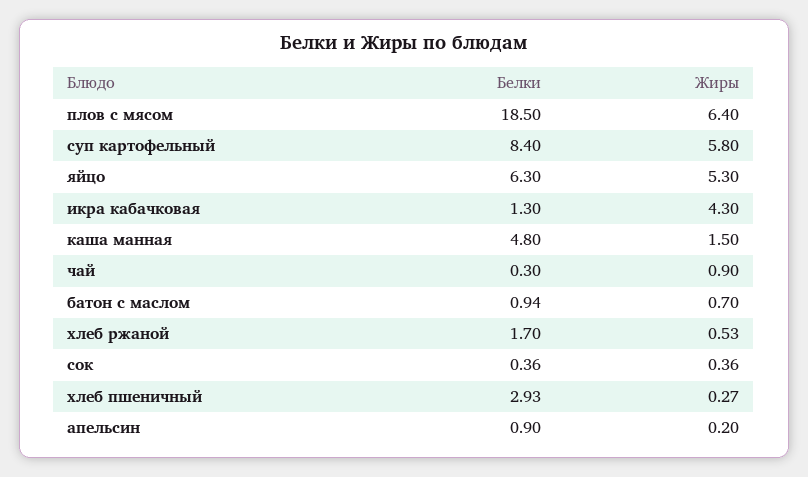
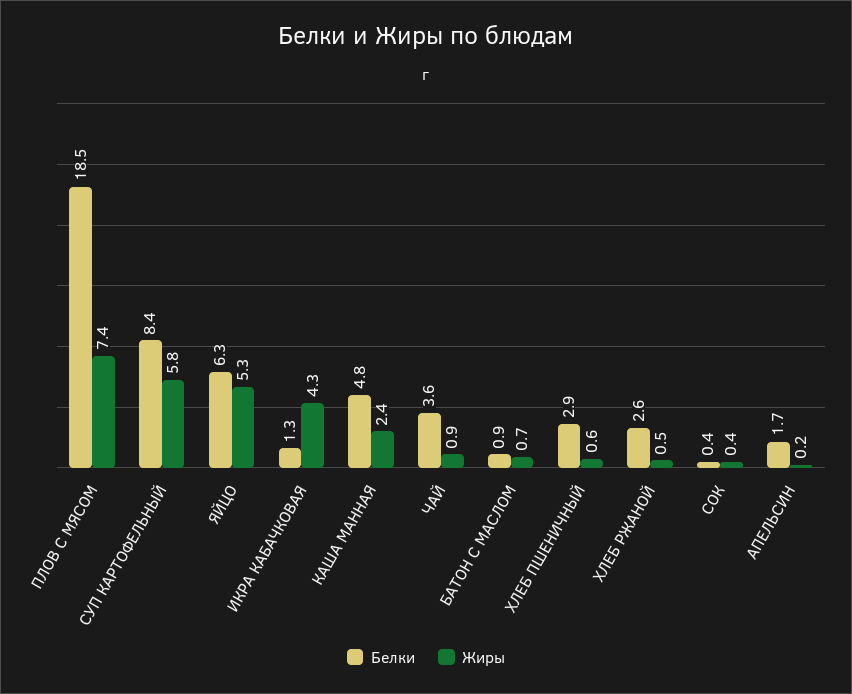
  {
    "Белки": {
      "плов с мясом": 18.5,
      "суп картофельный": 8.4,
      "яйцо": 6.3,
      "икра кабачковая": 1.3,
      "каша манная": 4.8,
-     "чай": 0.3,
+     "чай": 3.6,
      "батон с маслом": 0.94,
-     "хлеб ржаной": 1.7,
+     "хлеб ржаной": 2.6,
      "сок": 0.36,
      "хлеб пшеничный": 2.93,
-     "апельсин": 0.9
+     "апельсин": 1.7
    },
    "Жиры": {
-     "плов с мясом": 6.4,
+     "плов с мясом": 7.4,
      "суп картофельный": 5.8,
      "яйцо": 5.3,
      "икра кабачковая": 4.3,
-     "каша манная": 1.5,
+     "каша манная": 2.4,
      "чай": 0.9,
      "батон с маслом": 0.7,
      "хлеб ржаной": 0.53,
      "сок": 0.36,
-     "хлеб пшеничный": 0.27,
+     "хлеб пшеничный": 0.6,
      "апельсин": 0.2
    }
  }

